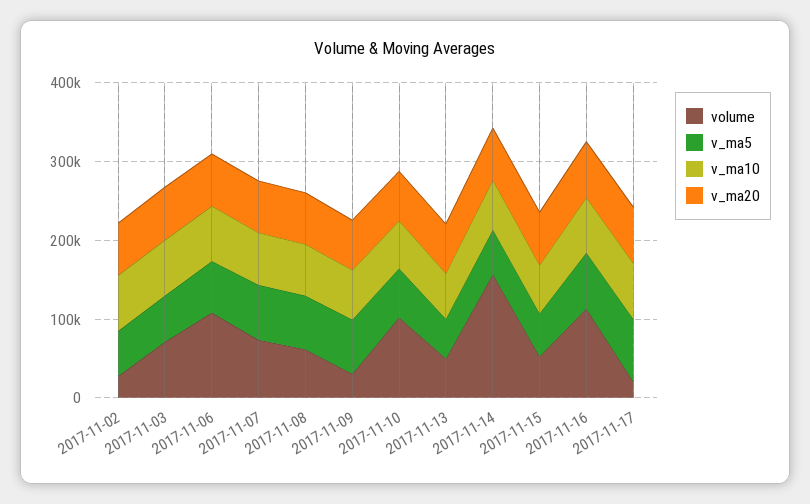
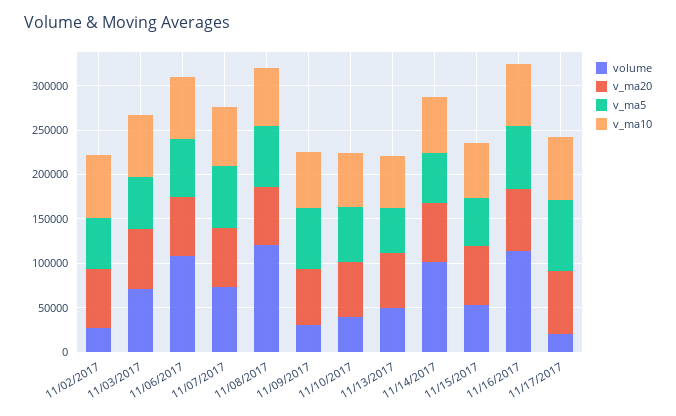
  {
    "volume": {
      "2017-11-02": 30000,
      "2017-11-03": 70000,
      "2017-11-06": 110000,
      "2017-11-07": 70000,
-     "2017-11-08": 60000,
+     "2017-11-08": 120000,
      "2017-11-09": 30000,
-     "2017-11-10": 100000,
+     "2017-11-10": 40000,
      "2017-11-13": 50000,
-     "2017-11-14": 160000,
+     "2017-11-14": 100000,
      "2017-11-15": 50000,
      "2017-11-16": 110000,
      "2017-11-17": 20000
    },
    "v_ma5": {
      "2017-11-02": 60000,
      "2017-11-03": 60000,
      "2017-11-06": 70000,
      "2017-11-07": 70000,
      "2017-11-08": 70000,
      "2017-11-09": 70000,
      "2017-11-10": 60000,
      "2017-11-13": 50000,
      "2017-11-14": 60000,
      "2017-11-15": 50000,
      "2017-11-16": 70000,
      "2017-11-17": 80000
    },
    "v_ma10": {
      "2017-11-02": 70000,
      "2017-11-03": 70000,
      "2017-11-06": 70000,
      "2017-11-07": 70000,
      "2017-11-08": 70000,
      "2017-11-09": 60000,
      "2017-11-10": 60000,
      "2017-11-13": 60000,
      "2017-11-14": 60000,
      "2017-11-15": 60000,
      "2017-11-16": 70000,
      "2017-11-17": 70000
    },
    "v_ma20": {
      "2017-11-02": 70000,
      "2017-11-03": 70000,
      "2017-11-06": 70000,
      "2017-11-07": 70000,
      "2017-11-08": 70000,
      "2017-11-09": 60000,
      "2017-11-10": 60000,
      "2017-11-13": 60000,
      "2017-11-14": 70000,
      "2017-11-15": 70000,
      "2017-11-16": 70000,
      "2017-11-17": 70000
    }
  }

